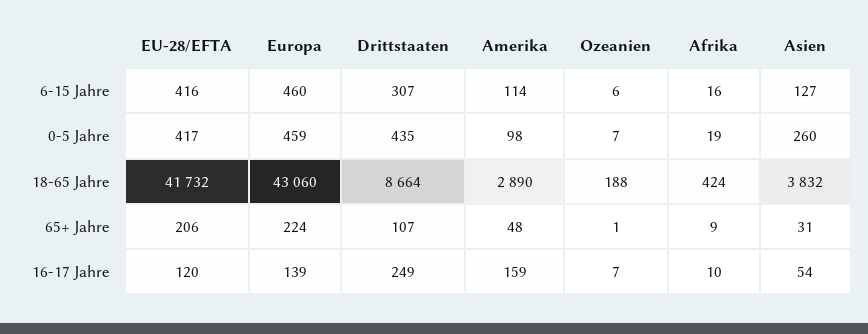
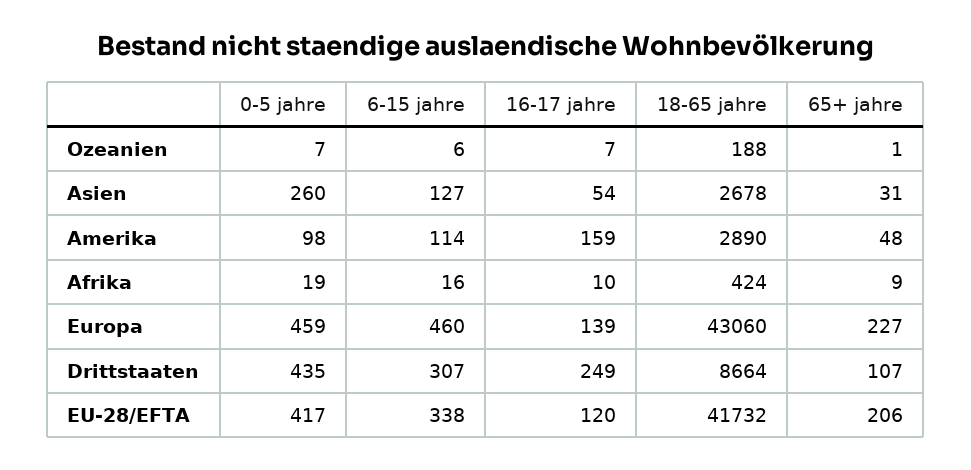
  {
    "EU-28/EFTA": {
-     "6-15 Jahre": 416,
+     "6-15 Jahre": 338,
      "0-5 Jahre": 417,
      "18-65 Jahre": 41732,
      "65+ Jahre": 206,
      "16-17 Jahre": 120
    },
    "Europa": {
      "6-15 Jahre": 460,
      "0-5 Jahre": 459,
      "18-65 Jahre": 43060,
-     "65+ Jahre": 224,
+     "65+ Jahre": 227,
      "16-17 Jahre": 139
    },
    "Drittstaaten": {
      "6-15 Jahre": 307,
      "0-5 Jahre": 435,
      "18-65 Jahre": 8664,
      "65+ Jahre": 107,
      "16-17 Jahre": 249
    },
    "Amerika": {
      "6-15 Jahre": 114,
      "0-5 Jahre": 98,
      "18-65 Jahre": 2890,
      "65+ Jahre": 48,
      "16-17 Jahre": 159
    },
    "Ozeanien": {
      "6-15 Jahre": 6,
      "0-5 Jahre": 7,
      "18-65 Jahre": 188,
      "65+ Jahre": 1,
      "16-17 Jahre": 7
    },
    "Afrika": {
      "6-15 Jahre": 16,
      "0-5 Jahre": 19,
      "18-65 Jahre": 424,
      "65+ Jahre": 9,
      "16-17 Jahre": 10
    },
    "Asien": {
      "6-15 Jahre": 127,
      "0-5 Jahre": 260,
-     "18-65 Jahre": 3832,
+     "18-65 Jahre": 2678,
      "65+ Jahre": 31,
      "16-17 Jahre": 54
    }
  }

